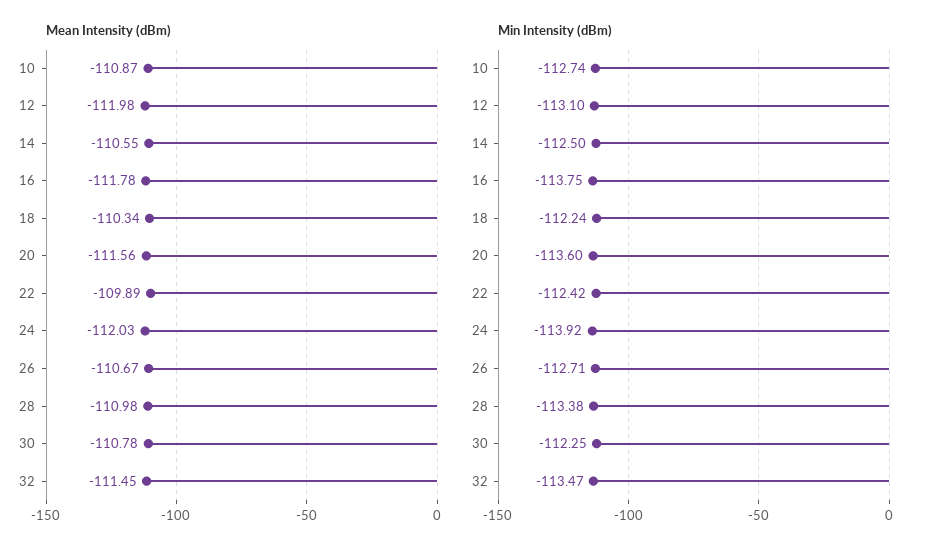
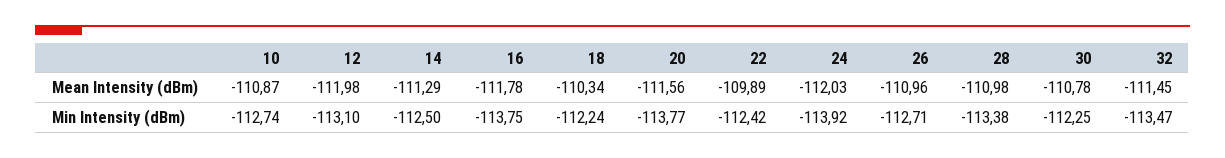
  {
    "Mean Intensity (dBm)": {
      "10": -110.87,
      "12": -111.98,
-     "14": -110.55,
+     "14": -111.29,
      "16": -111.78,
      "18": -110.34,
      "20": -111.56,
      "22": -109.89,
      "24": -112.03,
-     "26": -110.67,
+     "26": -110.96,
      "28": -110.98,
      "30": -110.78,
      "32": -111.45
    },
    "Min Intensity (dBm)": {
      "10": -112.74,
      "12": -113.1,
      "14": -112.5,
      "16": -113.75,
      "18": -112.24,
-     "20": -113.6,
+     "20": -113.77,
      "22": -112.42,
      "24": -113.92,
      "26": -112.71,
      "28": -113.38,
      "30": -112.25,
      "32": -113.47
    }
  }

